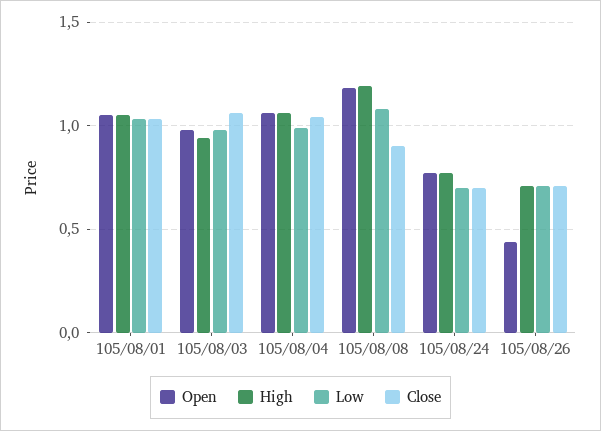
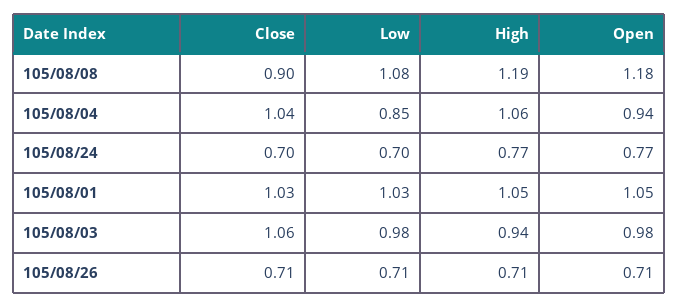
  {
    "Open": {
      "105/08/01": 1.05,
      "105/08/03": 0.98,
-     "105/08/04": 1.05,
+     "105/08/04": 0.94,
      "105/08/08": 1.18,
      "105/08/24": 0.77,
-     "105/08/26": 0.45
+     "105/08/26": 0.71
    },
    "High": {
      "105/08/01": 1.05,
      "105/08/03": 0.94,
      "105/08/04": 1.06,
      "105/08/08": 1.19,
      "105/08/24": 0.77,
      "105/08/26": 0.71
    },
    "Low": {
      "105/08/01": 1.03,
      "105/08/03": 0.98,
-     "105/08/04": 1,
+     "105/08/04": 0.85,
      "105/08/08": 1.08,
      "105/08/24": 0.7,
      "105/08/26": 0.71
    },
    "Close": {
      "105/08/01": 1.03,
      "105/08/03": 1.06,
      "105/08/04": 1.04,
      "105/08/08": 0.9,
      "105/08/24": 0.7,
      "105/08/26": 0.71
    }
  }

